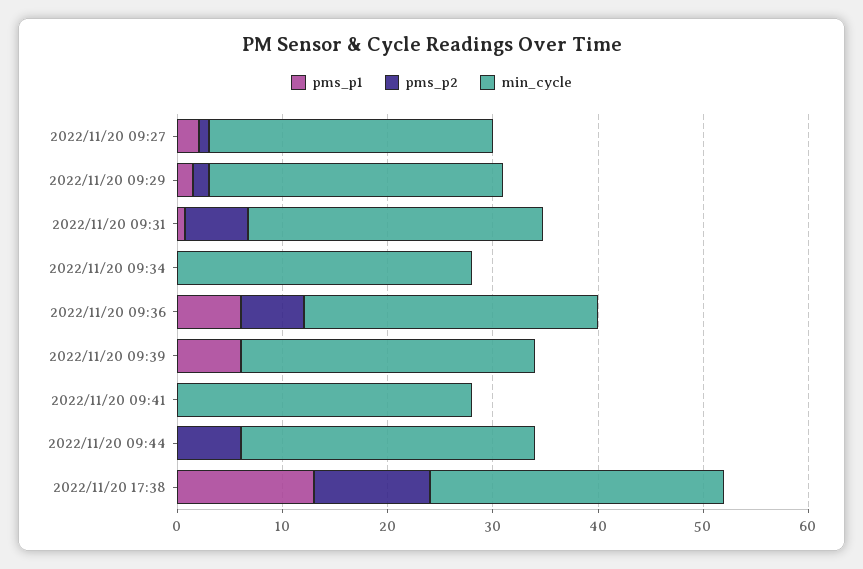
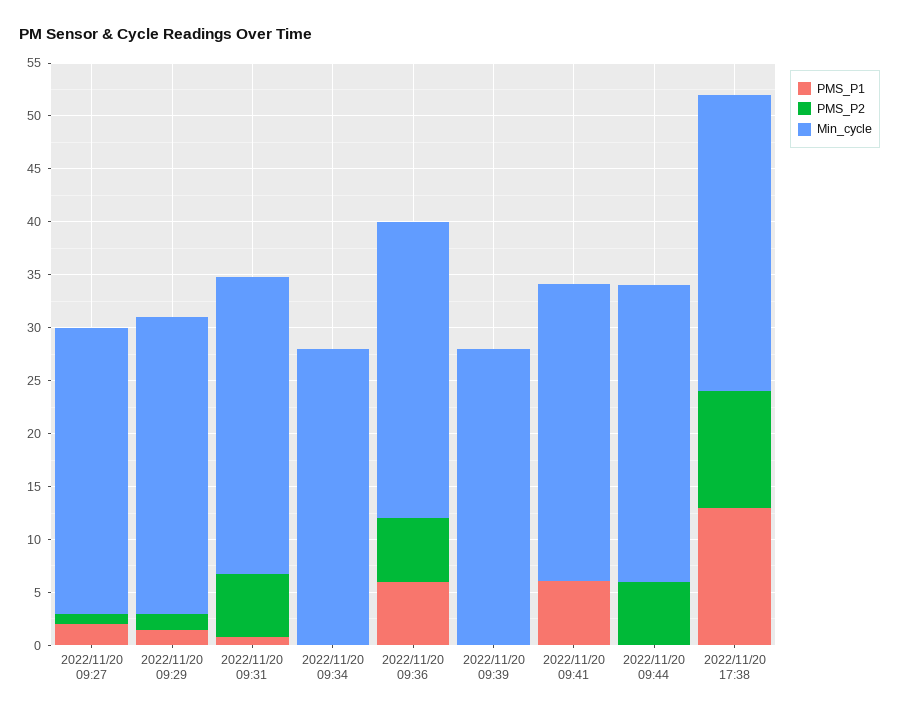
  {
    "pms_p1": {
      "2022/11/20 09:27": 2,
      "2022/11/20 09:29": 2,
      "2022/11/20 09:31": 1,
      "2022/11/20 09:34": 0,
      "2022/11/20 09:36": 6,
-     "2022/11/20 09:39": 6,
+     "2022/11/20 09:39": 0,
-     "2022/11/20 09:41": 0,
+     "2022/11/20 09:41": 6,
      "2022/11/20 09:44": 0,
      "2022/11/20 17:38": 13
    },
    "pms_p2": {
      "2022/11/20 09:27": 1,
      "2022/11/20 09:29": 2,
      "2022/11/20 09:31": 6,
      "2022/11/20 09:34": 0,
      "2022/11/20 09:36": 6,
      "2022/11/20 09:39": 0,
      "2022/11/20 09:41": 0,
      "2022/11/20 09:44": 6,
      "2022/11/20 17:38": 11
    },
    "min_cycle": {
      "2022/11/20 09:27": 27,
      "2022/11/20 09:29": 28,
      "2022/11/20 09:31": 28,
      "2022/11/20 09:34": 28,
      "2022/11/20 09:36": 28,
      "2022/11/20 09:39": 28,
      "2022/11/20 09:41": 28,
      "2022/11/20 09:44": 28,
      "2022/11/20 17:38": 28
    }
  }

